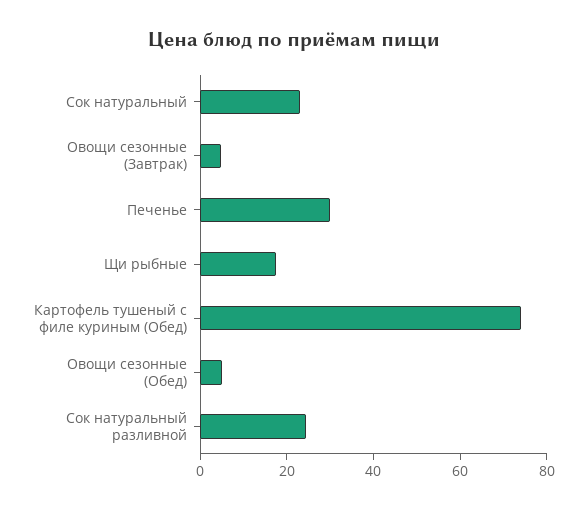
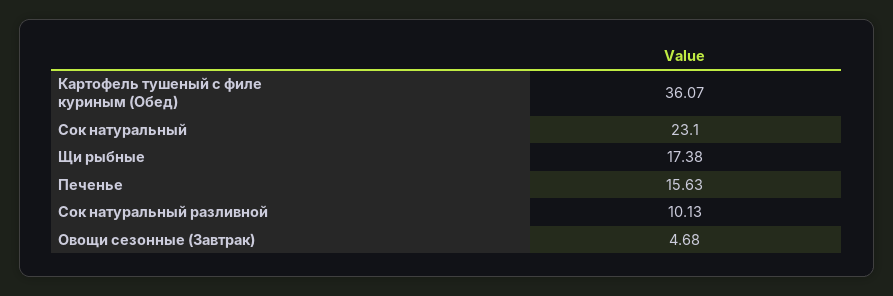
  {
    "Сок натуральный": 23.1,
    "Овощи сезонные (Завтрак)": 4.68,
-   "Печенье": 30,
+   "Печенье": 15.63,
    "Щи рыбные": 17.38,
-   "Картофель тушеный с филе куриным (Обед)": 75,
+   "Картофель тушеный с филе куриным (Обед)": 36.07,
-   "Овощи сезонные (Обед)": 5,
-   "Сок натуральный разливной": 25
+   "Сок натуральный разливной": 10.13
  }

